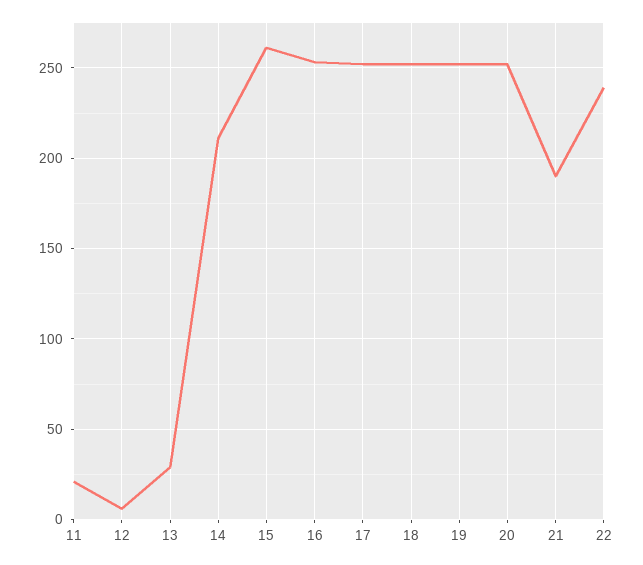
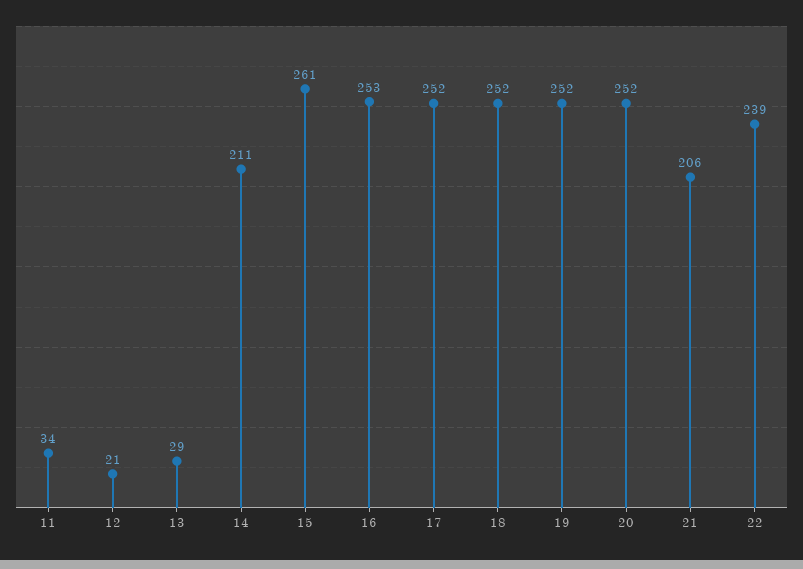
  {
-   "11": 20,
+   "11": 34,
-   "12": 5,
+   "12": 21,
    "13": 29,
    "14": 211,
    "15": 261,
    "16": 253,
    "17": 252,
    "18": 252,
    "19": 252,
    "20": 252,
-   "21": 190,
+   "21": 206,
    "22": 239
  }

